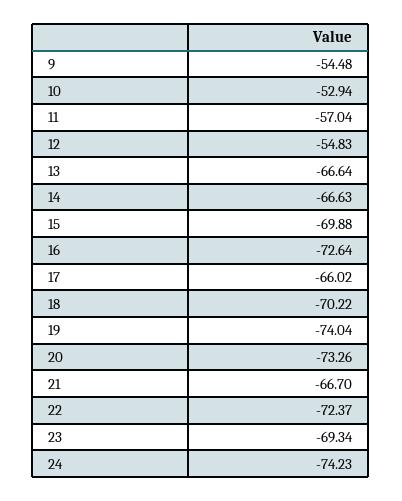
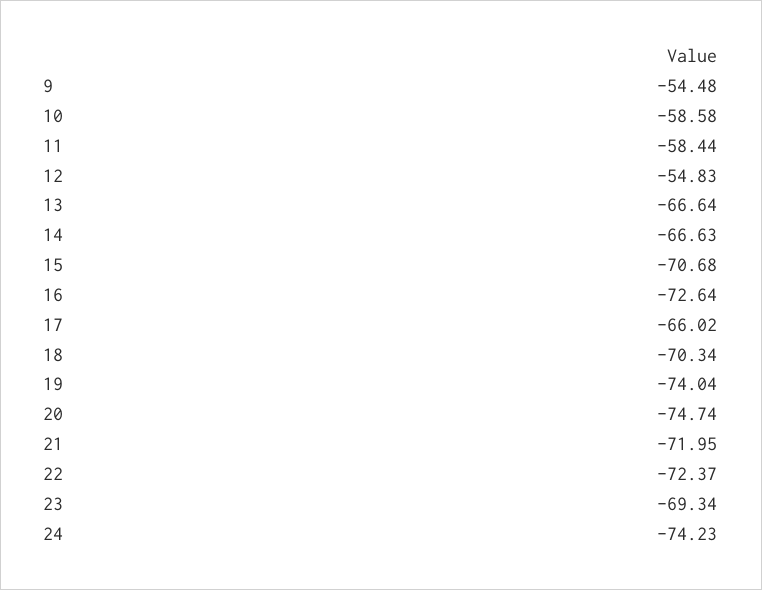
  {
    "9": -54.48,
-   "10": -52.94,
+   "10": -58.58,
-   "11": -57.04,
+   "11": -58.44,
    "12": -54.83,
    "13": -66.64,
    "14": -66.63,
-   "15": -69.88,
+   "15": -70.68,
    "16": -72.64,
    "17": -66.02,
-   "18": -70.22,
+   "18": -70.34,
    "19": -74.04,
-   "20": -73.26,
+   "20": -74.74,
-   "21": -66.7,
+   "21": -71.95,
    "22": -72.37,
    "23": -69.34,
    "24": -74.23
  }

